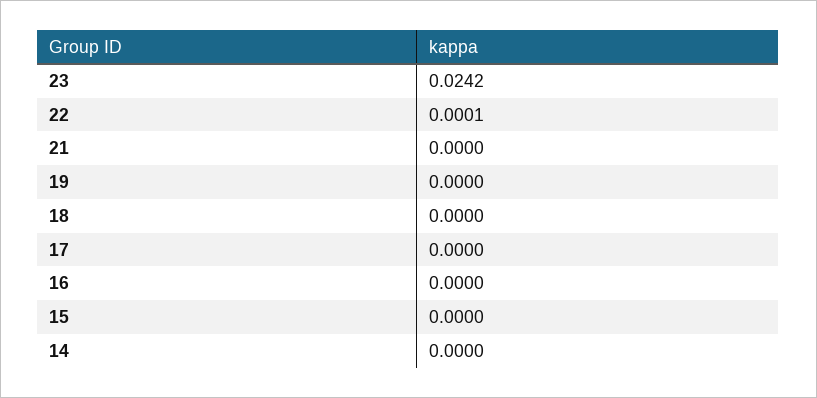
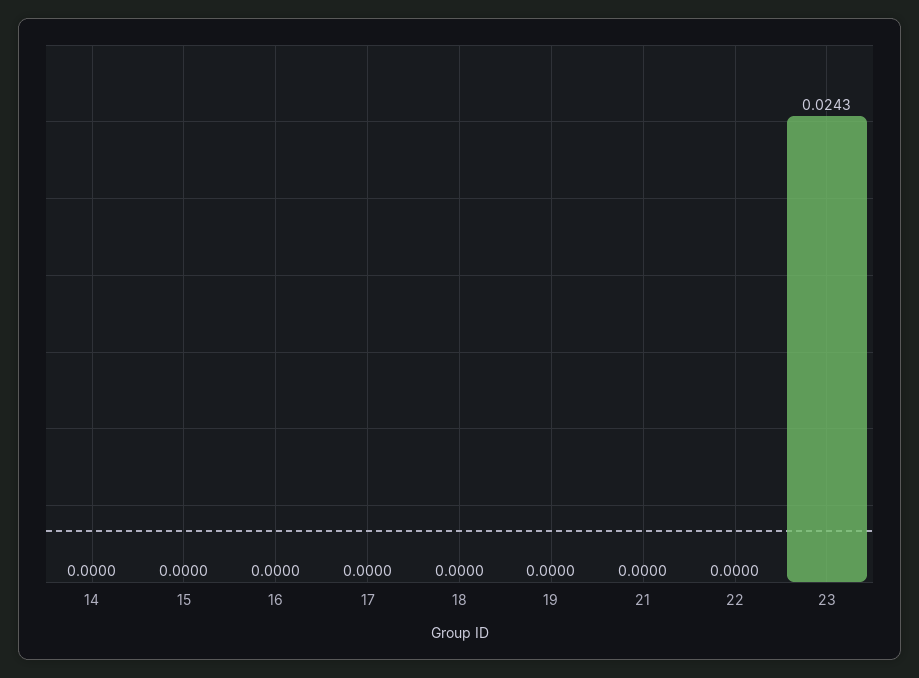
  {
-   "23": 0.0242,
+   "23": 0.0243,
-   "22": 0.0001,
+   "22": 0,
    "21": 0,
    "19": 0,
    "18": 0,
    "17": 0,
    "16": 0,
    "15": 0,
    "14": 0
  }

